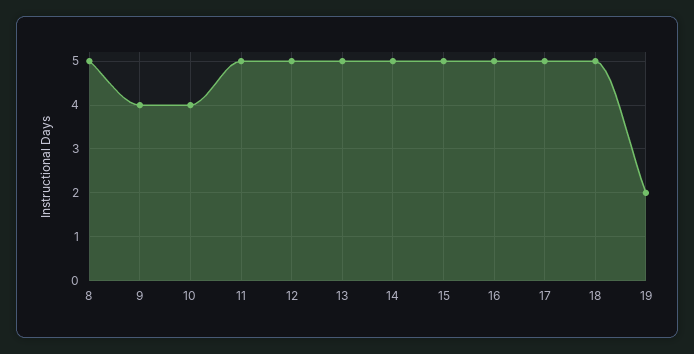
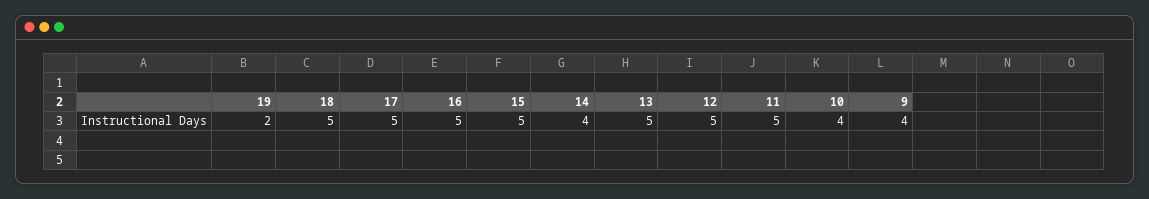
  {
-   "8": 5,
    "9": 4,
    "10": 4,
    "11": 5,
    "12": 5,
    "13": 5,
-   "14": 5,
+   "14": 4,
    "15": 5,
    "16": 5,
    "17": 5,
    "18": 5,
    "19": 2
  }

